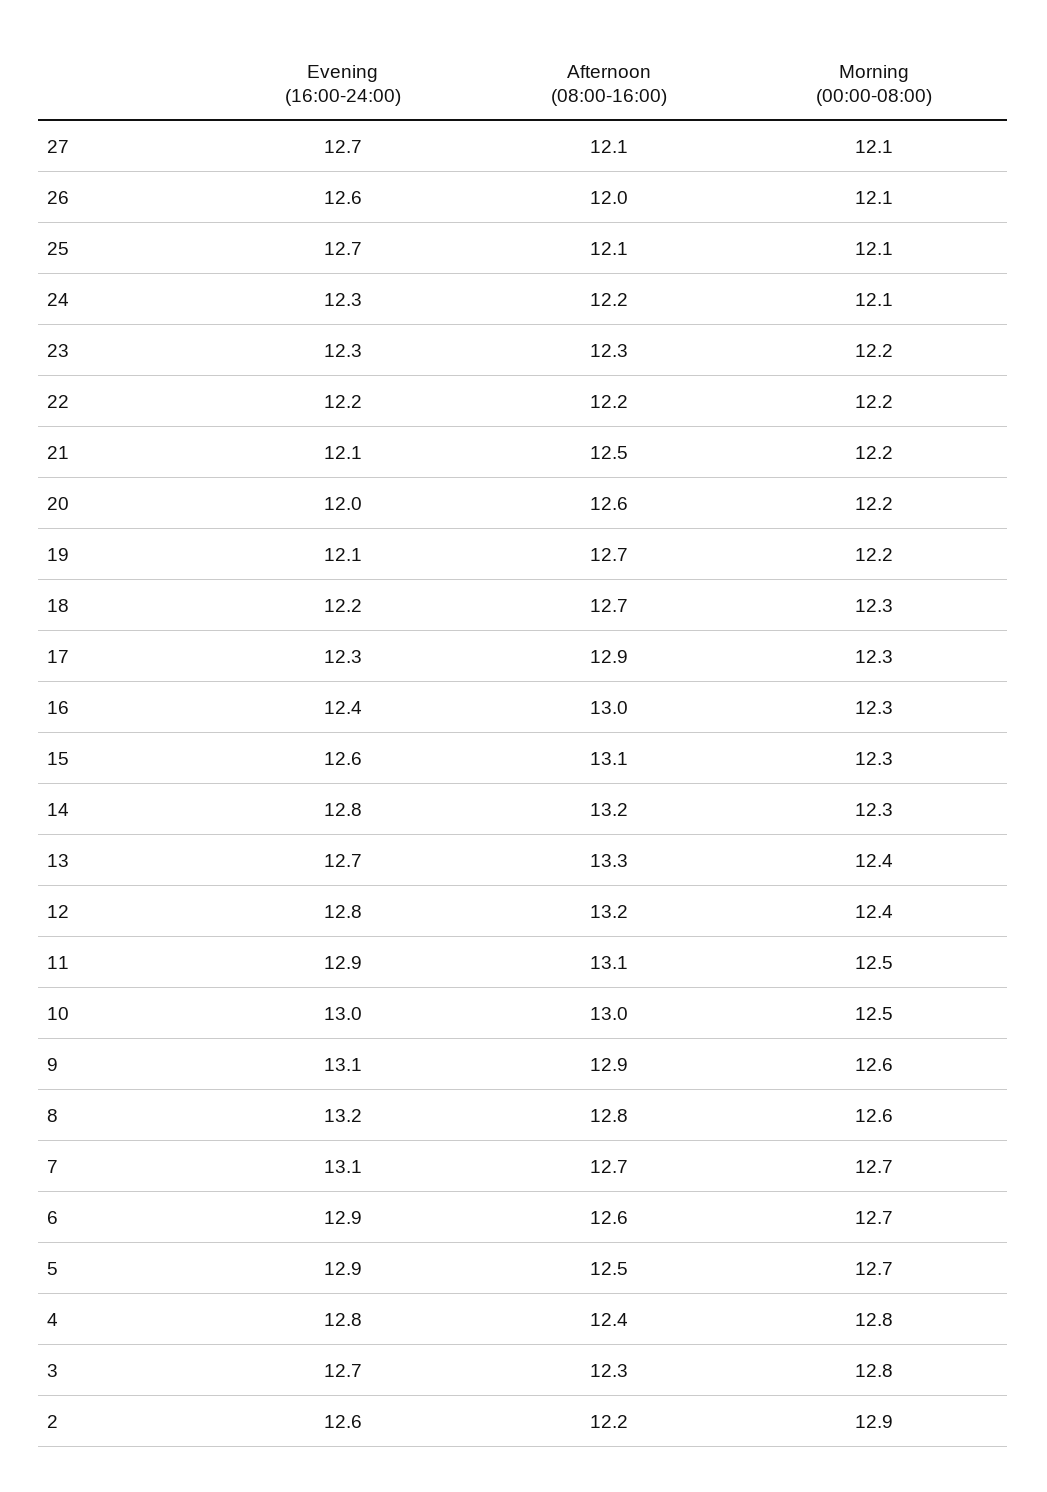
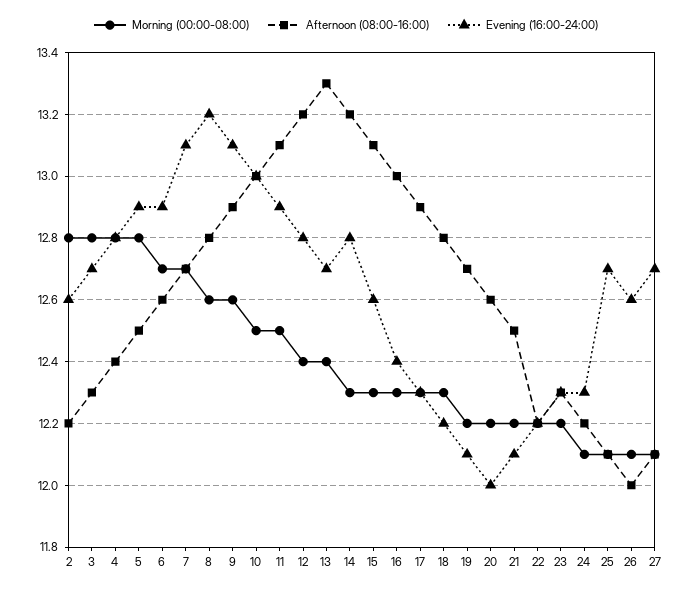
  {
    "Evening (16:00-24:00)": {
      "27": 12.7,
      "26": 12.6,
      "25": 12.7,
      "24": 12.3,
      "23": 12.3,
      "22": 12.2,
      "21": 12.1,
      "20": 12,
      "19": 12.1,
      "18": 12.2,
      "17": 12.3,
      "16": 12.4,
      "15": 12.6,
      "14": 12.8,
      "13": 12.7,
      "12": 12.8,
      "11": 12.9,
      "10": 13,
      "9": 13.1,
      "8": 13.2,
      "7": 13.1,
      "6": 12.9,
      "5": 12.9,
      "4": 12.8,
      "3": 12.7,
      "2": 12.6
    },
    "Afternoon (08:00-16:00)": {
      "27": 12.1,
      "26": 12,
      "25": 12.1,
      "24": 12.2,
      "23": 12.3,
      "22": 12.2,
      "21": 12.5,
      "20": 12.6,
      "19": 12.7,
-     "18": 12.7,
+     "18": 12.8,
      "17": 12.9,
      "16": 13,
      "15": 13.1,
      "14": 13.2,
      "13": 13.3,
      "12": 13.2,
      "11": 13.1,
      "10": 13,
      "9": 12.9,
      "8": 12.8,
      "7": 12.7,
      "6": 12.6,
      "5": 12.5,
      "4": 12.4,
      "3": 12.3,
      "2": 12.2
    },
    "Morning (00:00-08:00)": {
      "27": 12.1,
      "26": 12.1,
      "25": 12.1,
      "24": 12.1,
      "23": 12.2,
      "22": 12.2,
      "21": 12.2,
      "20": 12.2,
      "19": 12.2,
      "18": 12.3,
      "17": 12.3,
      "16": 12.3,
      "15": 12.3,
      "14": 12.3,
      "13": 12.4,
      "12": 12.4,
      "11": 12.5,
      "10": 12.5,
      "9": 12.6,
      "8": 12.6,
      "7": 12.7,
      "6": 12.7,
-     "5": 12.7,
+     "5": 12.8,
      "4": 12.8,
      "3": 12.8,
-     "2": 12.9
+     "2": 12.8
    }
  }

